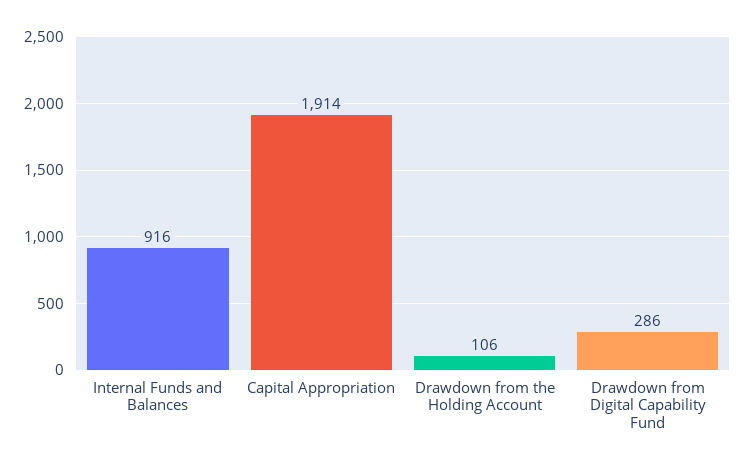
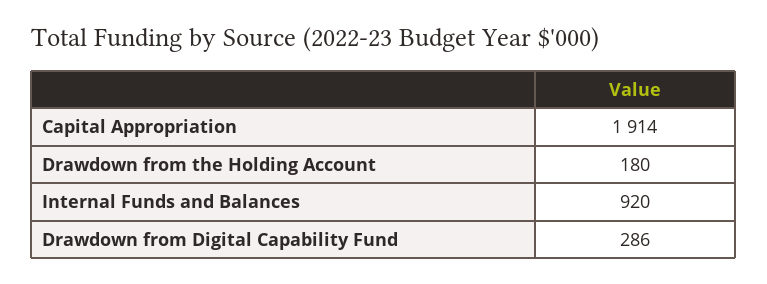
  {
-   "Internal Funds and Balances": 916,
+   "Internal Funds and Balances": 920,
    "Capital Appropriation": 1914,
-   "Drawdown from the Holding Account": 106,
+   "Drawdown from the Holding Account": 180,
    "Drawdown from Digital Capability Fund": 286
  }

